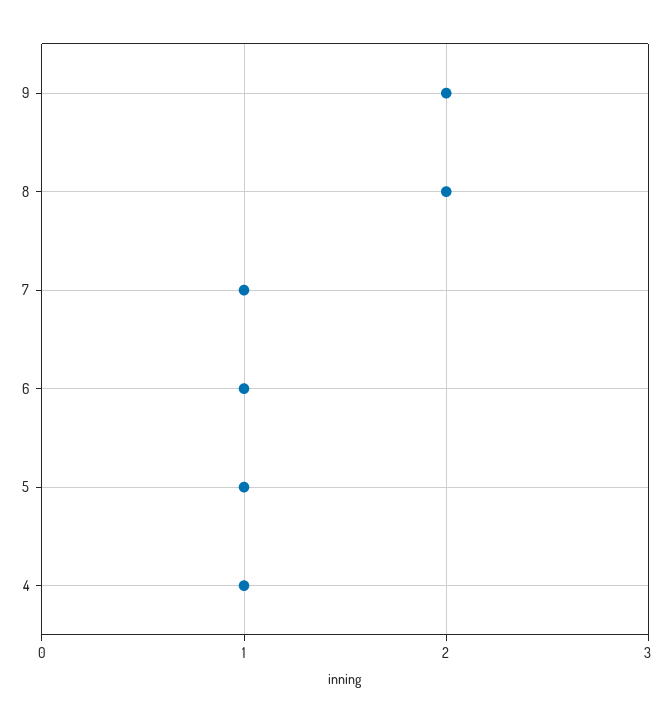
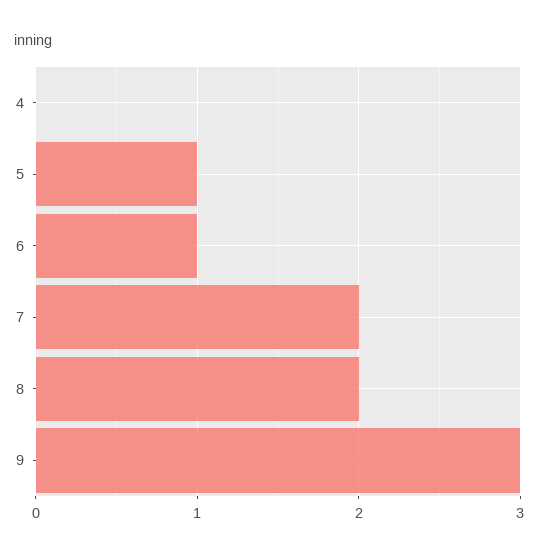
  {
-   "9": 2,
+   "9": 3,
    "8": 2,
-   "7": 1,
+   "7": 2,
    "6": 1,
    "5": 1,
-   "4": 1
+   "4": 0
  }

